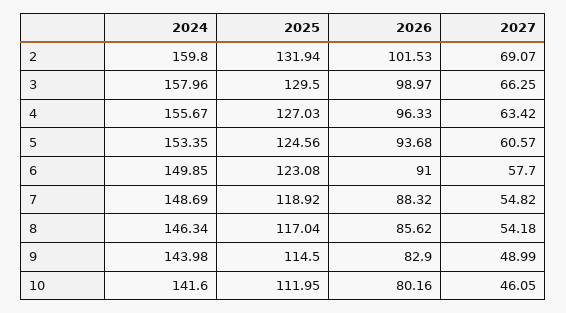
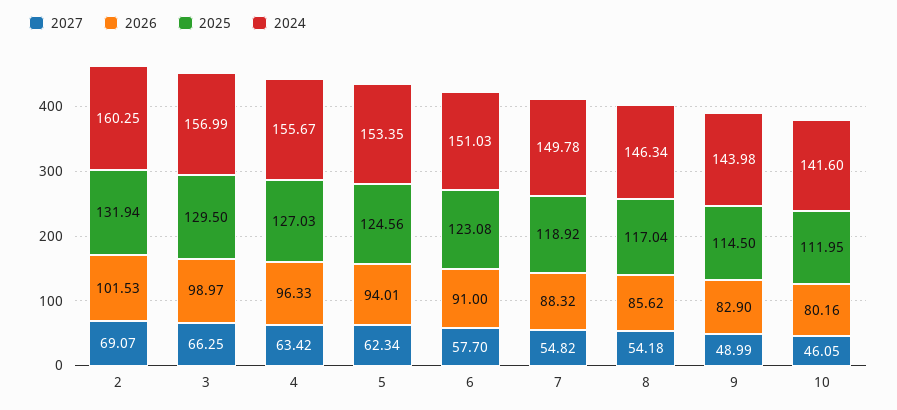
  {
    "2024": {
-     "2": 159.8,
+     "2": 160.25,
-     "3": 157.96,
+     "3": 156.99,
      "4": 155.67,
      "5": 153.35,
-     "6": 149.85,
+     "6": 151.03,
-     "7": 148.69,
+     "7": 149.78,
      "8": 146.34,
      "9": 143.98,
      "10": 141.6
    },
    "2025": {
      "2": 131.94,
      "3": 129.5,
      "4": 127.03,
      "5": 124.56,
      "6": 123.08,
      "7": 118.92,
      "8": 117.04,
      "9": 114.5,
      "10": 111.95
    },
    "2026": {
      "2": 101.53,
      "3": 98.97,
      "4": 96.33,
-     "5": 93.68,
+     "5": 94.01,
      "6": 91,
      "7": 88.32,
      "8": 85.62,
      "9": 82.9,
      "10": 80.16
    },
    "2027": {
      "2": 69.07,
      "3": 66.25,
      "4": 63.42,
-     "5": 60.57,
+     "5": 62.34,
      "6": 57.7,
      "7": 54.82,
      "8": 54.18,
      "9": 48.99,
      "10": 46.05
    }
  }

